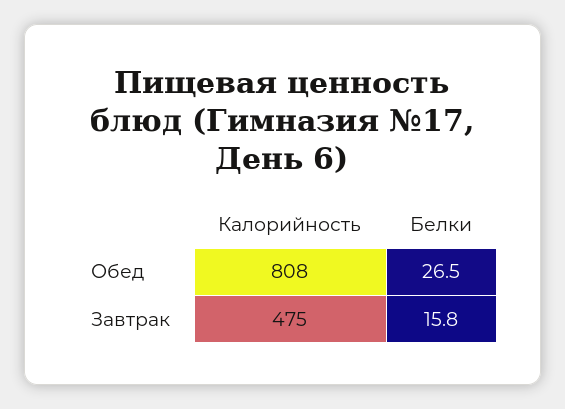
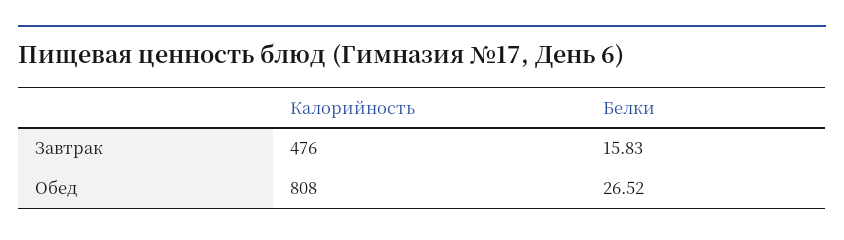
  {
    "Калорийность": {
      "Обед": 808,
-     "Завтрак": 475
+     "Завтрак": 476
    },
    "Белки": {
      "Обед": 26.52,
      "Завтрак": 15.83
    }
  }

